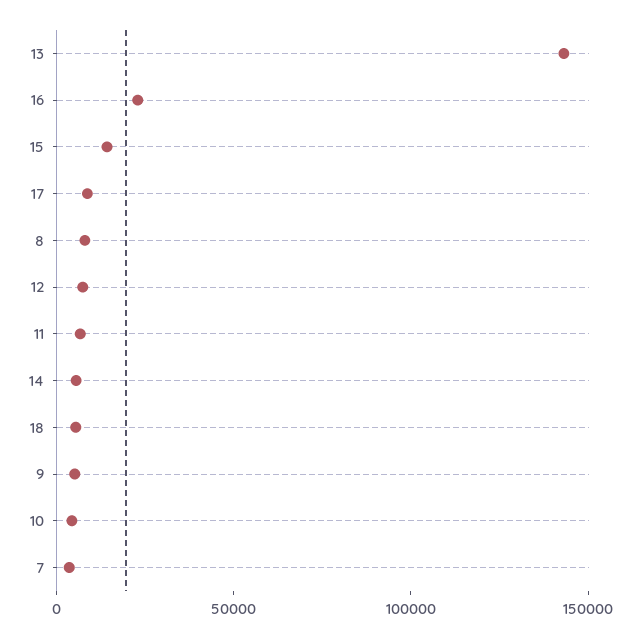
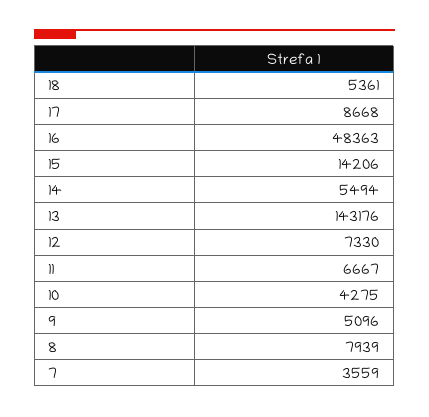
  {
    "13": 143176,
-   "16": 20000,
+   "16": 48363,
    "15": 14206,
    "17": 8668,
    "8": 7939,
    "12": 7330,
    "11": 6667,
    "14": 5494,
    "18": 5361,
    "9": 5096,
    "10": 4275,
    "7": 3559
  }

